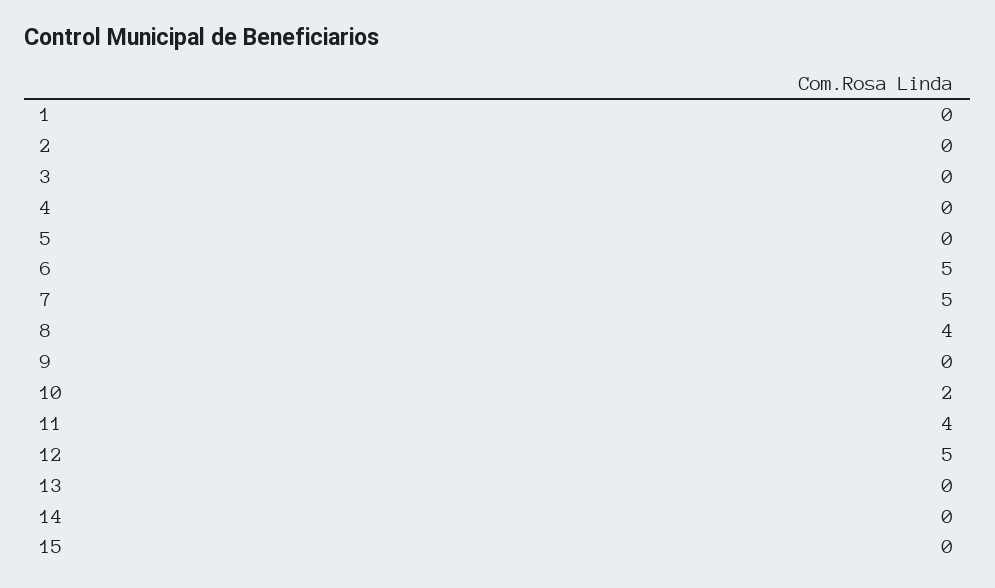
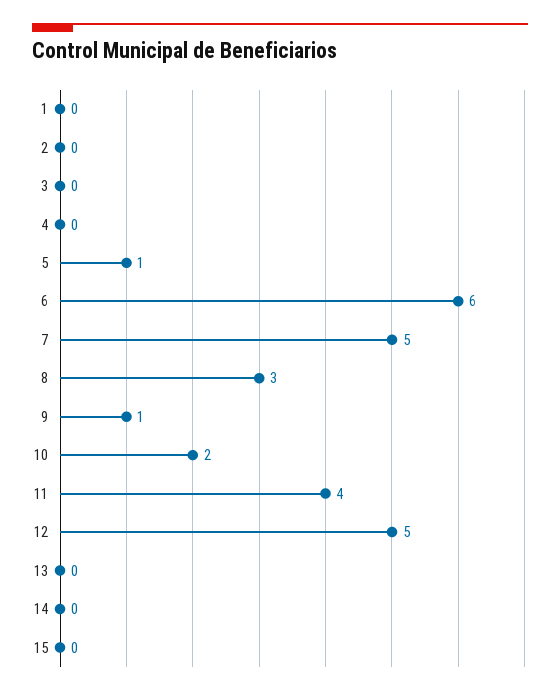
  {
    "1": 0,
    "2": 0,
    "3": 0,
    "4": 0,
-   "5": 0,
+   "5": 1,
-   "6": 5,
+   "6": 6,
    "7": 5,
-   "8": 4,
+   "8": 3,
-   "9": 0,
+   "9": 1,
    "10": 2,
    "11": 4,
    "12": 5,
    "13": 0,
    "14": 0,
    "15": 0
  }

